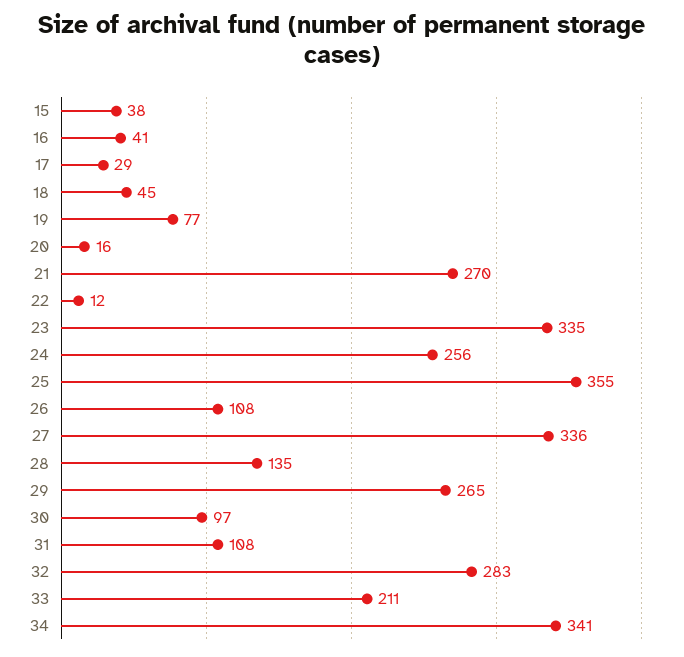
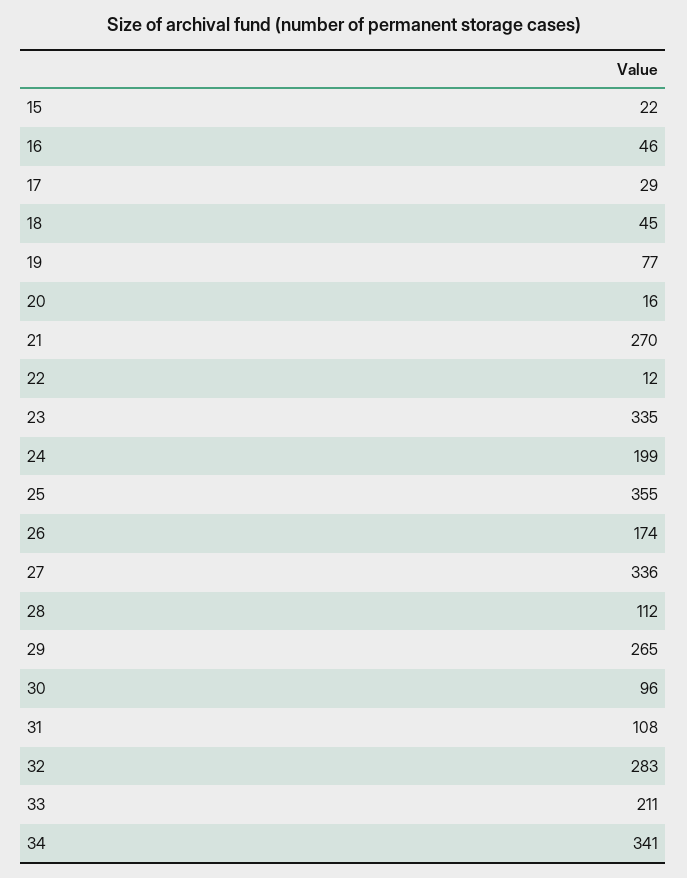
  {
-   "15": 38,
+   "15": 22,
-   "16": 41,
+   "16": 46,
    "17": 29,
    "18": 45,
    "19": 77,
    "20": 16,
    "21": 270,
    "22": 12,
    "23": 335,
-   "24": 256,
+   "24": 199,
    "25": 355,
-   "26": 108,
+   "26": 174,
    "27": 336,
-   "28": 135,
+   "28": 112,
    "29": 265,
-   "30": 97,
+   "30": 96,
    "31": 108,
    "32": 283,
    "33": 211,
    "34": 341
  }

